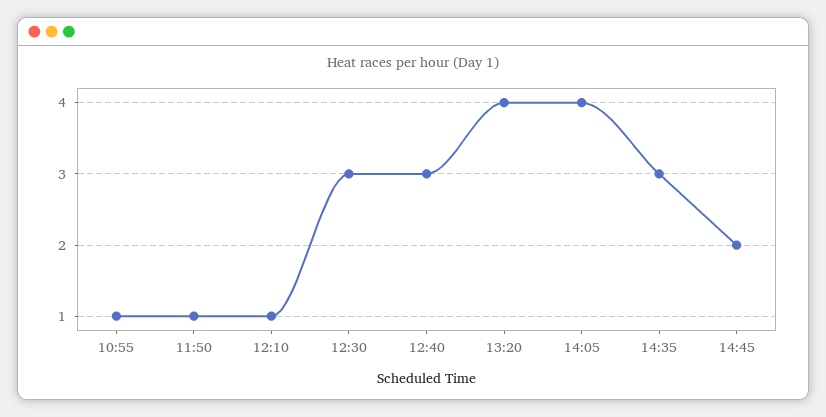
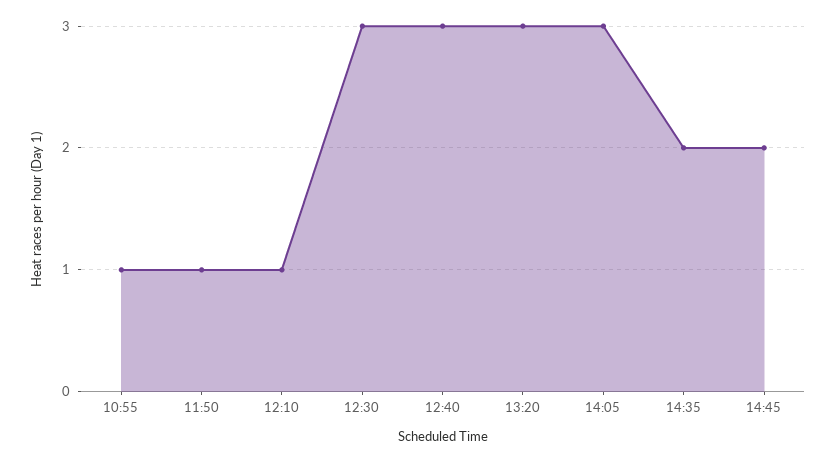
  {
    "10:55": 1,
    "11:50": 1,
    "12:10": 1,
    "12:30": 3,
    "12:40": 3,
-   "13:20": 4,
+   "13:20": 3,
-   "14:05": 4,
+   "14:05": 3,
-   "14:35": 3,
+   "14:35": 2,
    "14:45": 2
  }

